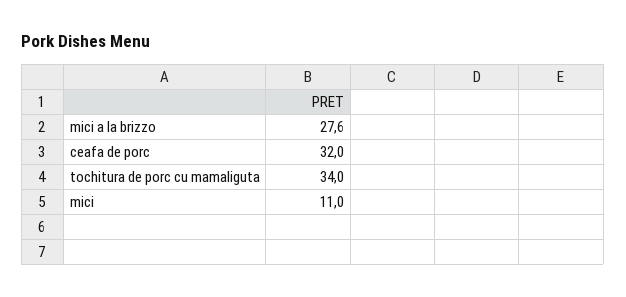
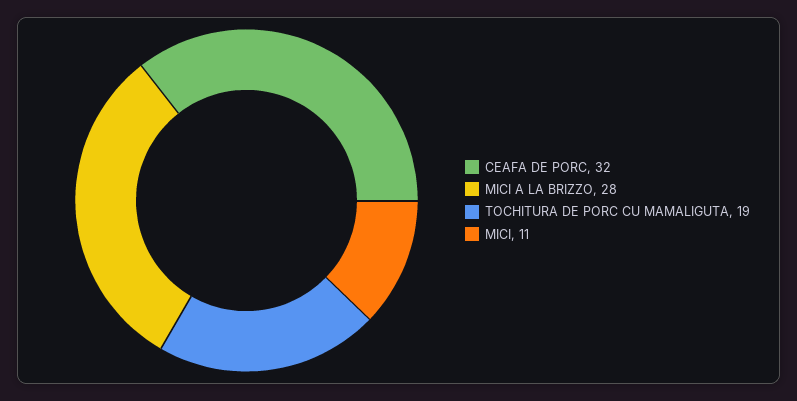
  {
-   "mici a la brizzo": 27.6,
+   "mici a la brizzo": 28,
    "ceafa de porc": 32,
-   "tochitura de porc cu mamaliguta": 34,
+   "tochitura de porc cu mamaliguta": 19,
    "mici": 11
  }

